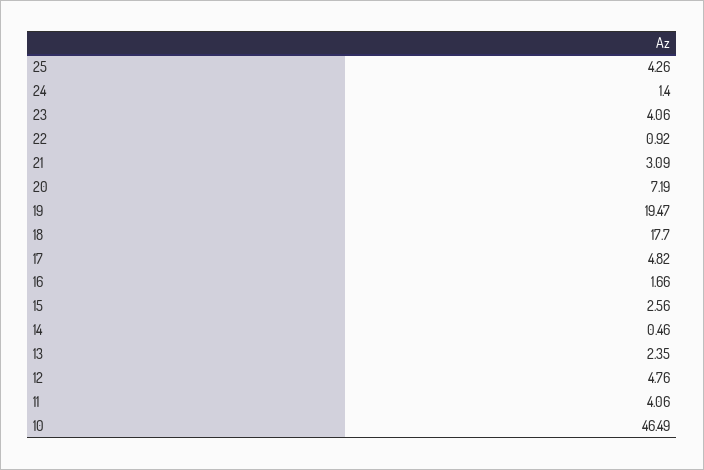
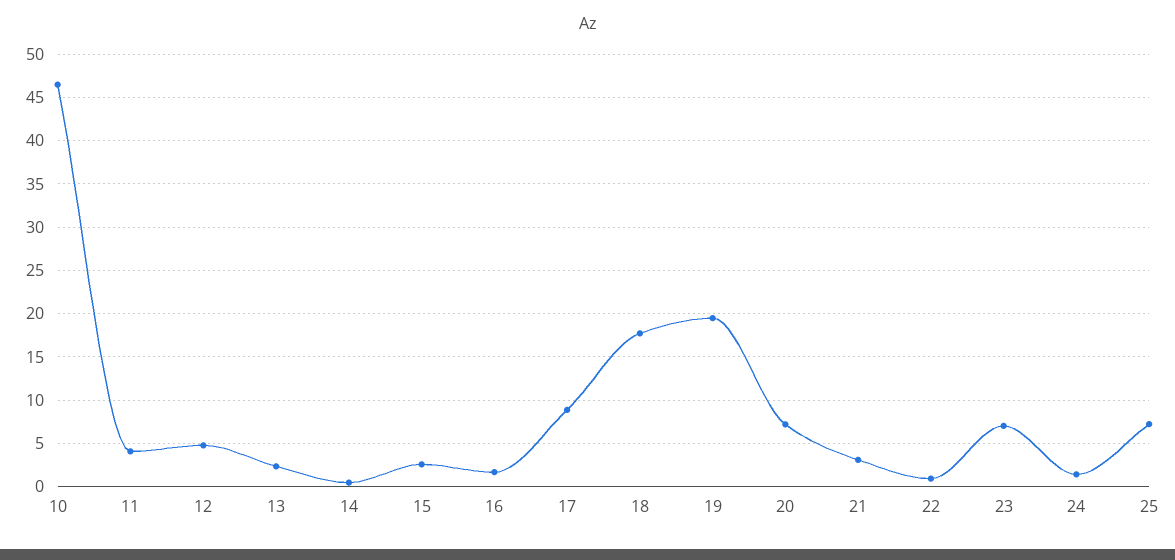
  {
-   "25": 4.26,
+   "25": 7,
    "24": 1.4,
-   "23": 4.06,
+   "23": 7,
    "22": 0.92,
    "21": 3.09,
    "20": 7.19,
    "19": 19.47,
    "18": 17.7,
-   "17": 4.82,
+   "17": 9,
    "16": 1.66,
    "15": 2.56,
    "14": 0.46,
    "13": 2.35,
    "12": 4.76,
    "11": 4.06,
    "10": 46.49
  }

